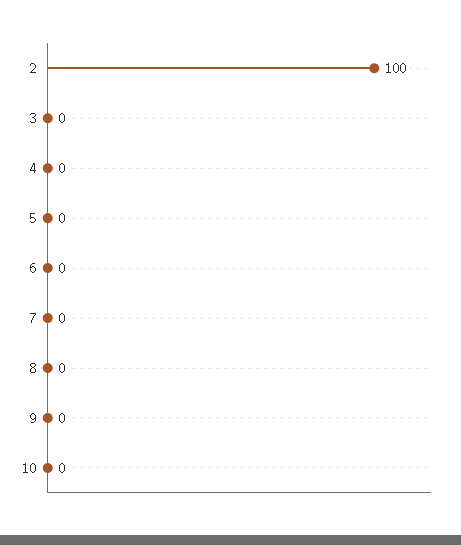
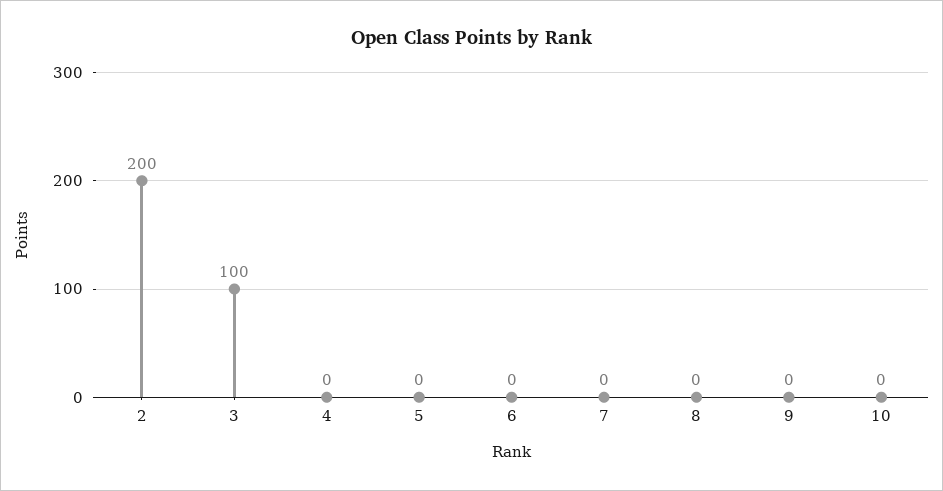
  {
-   "2": 100,
+   "2": 200,
-   "3": 0,
+   "3": 100,
    "4": 0,
    "5": 0,
    "6": 0,
    "7": 0,
    "8": 0,
    "9": 0,
    "10": 0
  }

